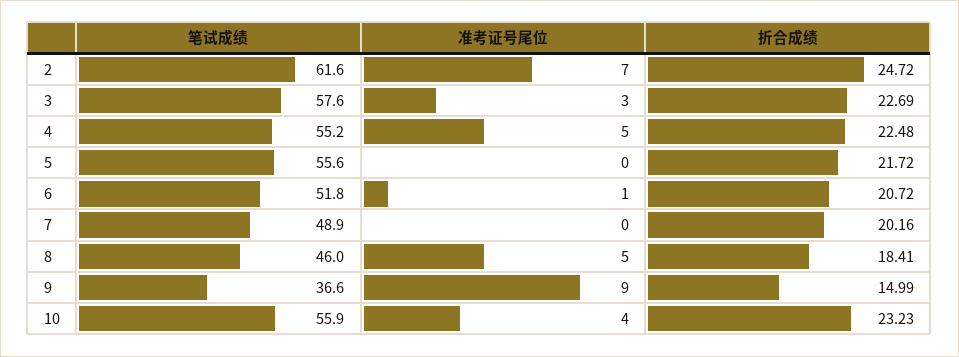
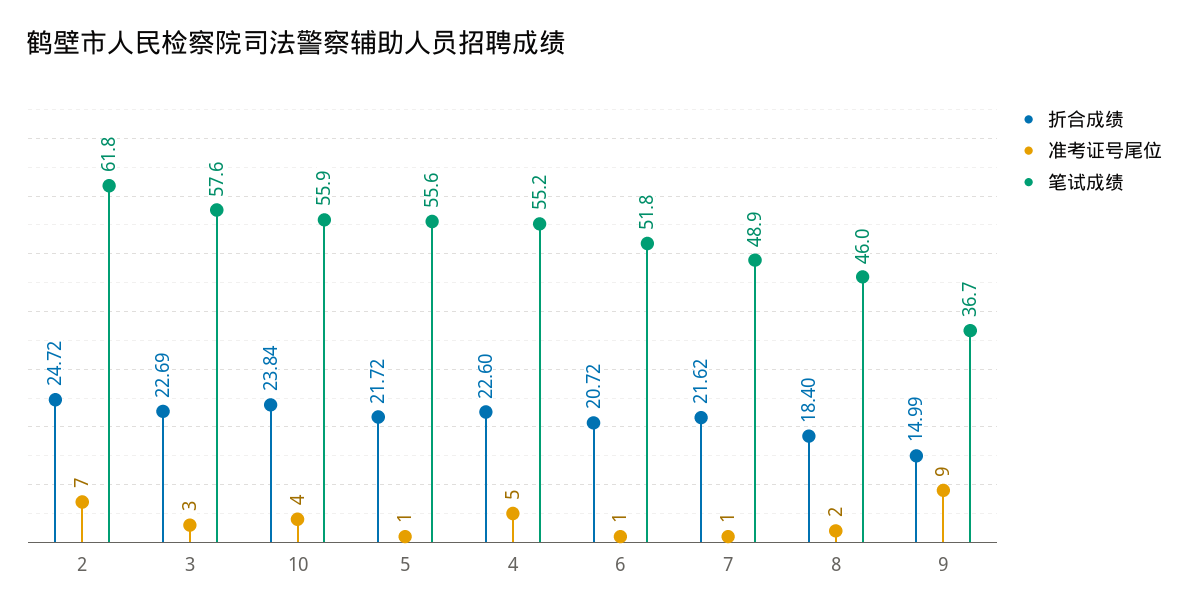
  {
    "笔试成绩": {
-     "2": 61.6,
+     "2": 61.8,
      "3": 57.6,
      "4": 55.2,
      "5": 55.6,
      "6": 51.8,
      "7": 48.9,
      "8": 46,
-     "9": 36.6,
+     "9": 36.7,
      "10": 55.9
    },
    "准考证号尾位": {
      "2": 7,
      "3": 3,
      "4": 5,
-     "5": 0,
+     "5": 1,
      "6": 1,
-     "7": 0,
+     "7": 1,
-     "8": 5,
+     "8": 2,
      "9": 9,
      "10": 4
    },
    "折合成绩": {
      "2": 24.72,
      "3": 22.69,
-     "4": 22.48,
+     "4": 22.6,
      "5": 21.72,
      "6": 20.72,
-     "7": 20.16,
+     "7": 21.62,
-     "8": 18.41,
+     "8": 18.4,
      "9": 14.99,
-     "10": 23.23
+     "10": 23.84
    }
  }

